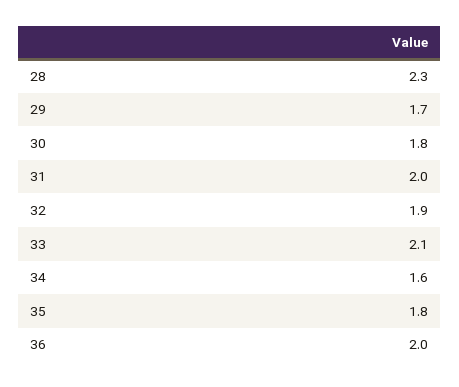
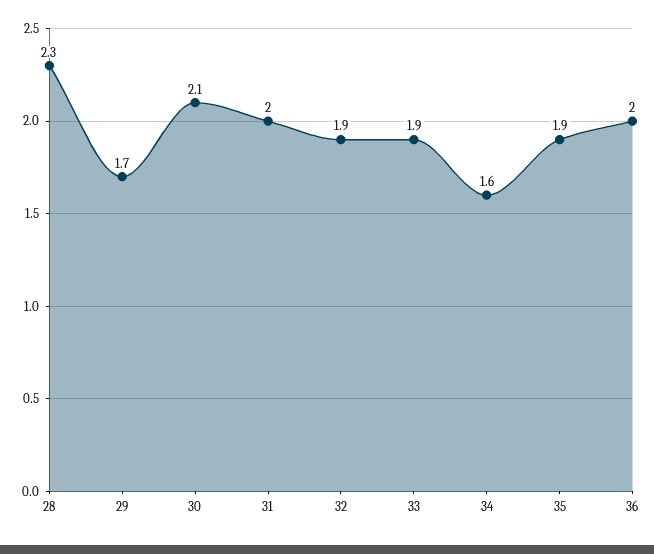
  {
    "28": 2.3,
    "29": 1.7,
-   "30": 1.8,
+   "30": 2.1,
    "31": 2,
    "32": 1.9,
-   "33": 2.1,
+   "33": 1.9,
    "34": 1.6,
-   "35": 1.8,
+   "35": 1.9,
    "36": 2
  }

